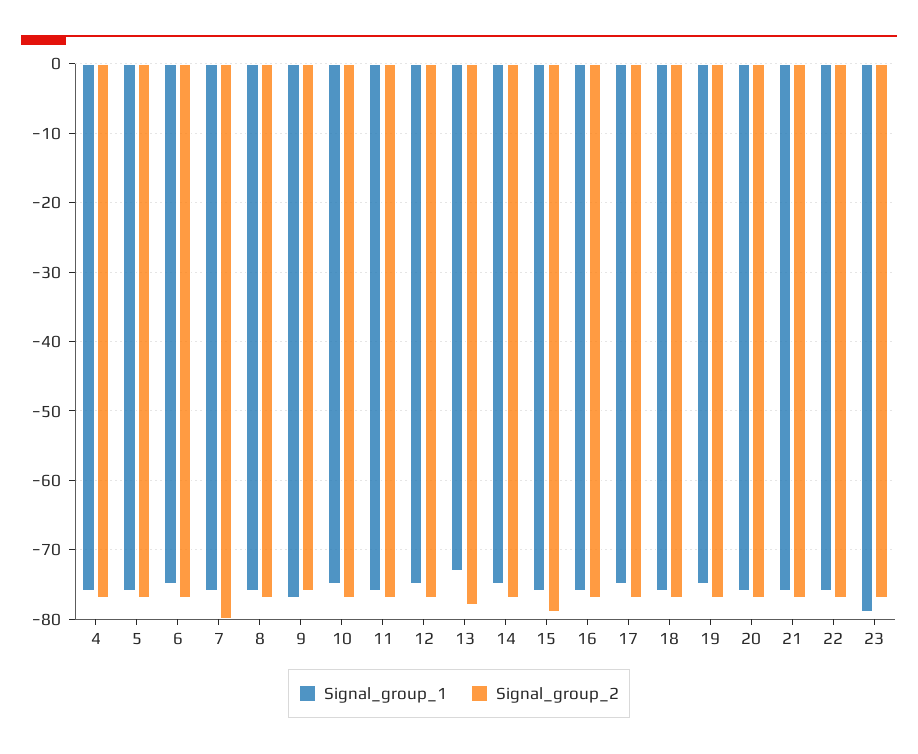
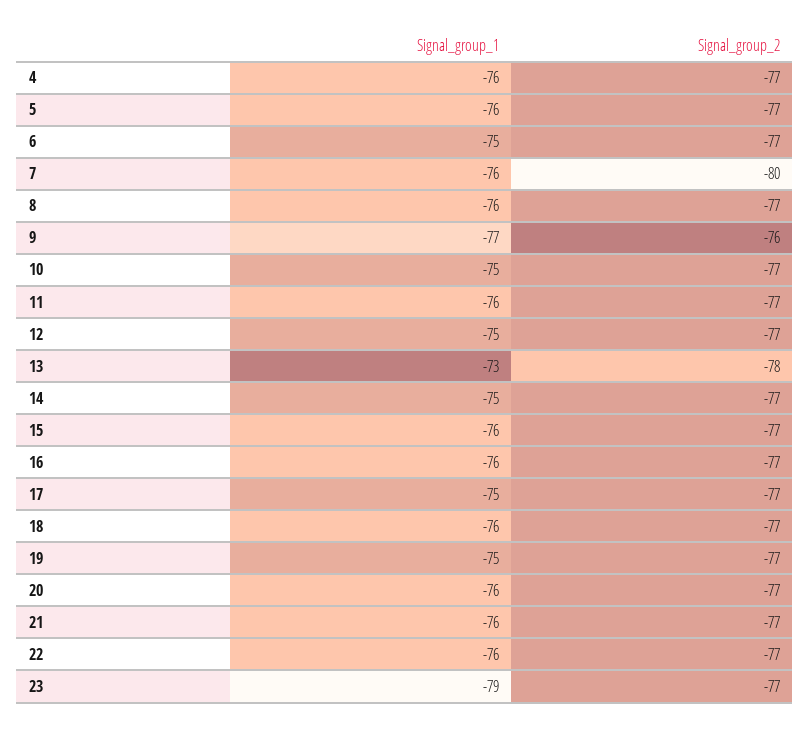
  {
    "Signal_group_1": {
      "4": -76,
      "5": -76,
      "6": -75,
      "7": -76,
      "8": -76,
      "9": -77,
      "10": -75,
      "11": -76,
      "12": -75,
      "13": -73,
      "14": -75,
      "15": -76,
      "16": -76,
      "17": -75,
      "18": -76,
      "19": -75,
      "20": -76,
      "21": -76,
      "22": -76,
      "23": -79
    },
    "Signal_group_2": {
      "4": -77,
      "5": -77,
      "6": -77,
      "7": -80,
      "8": -77,
      "9": -76,
      "10": -77,
      "11": -77,
      "12": -77,
      "13": -78,
      "14": -77,
-     "15": -79,
+     "15": -77,
      "16": -77,
      "17": -77,
      "18": -77,
      "19": -77,
      "20": -77,
      "21": -77,
      "22": -77,
      "23": -77
    }
  }

